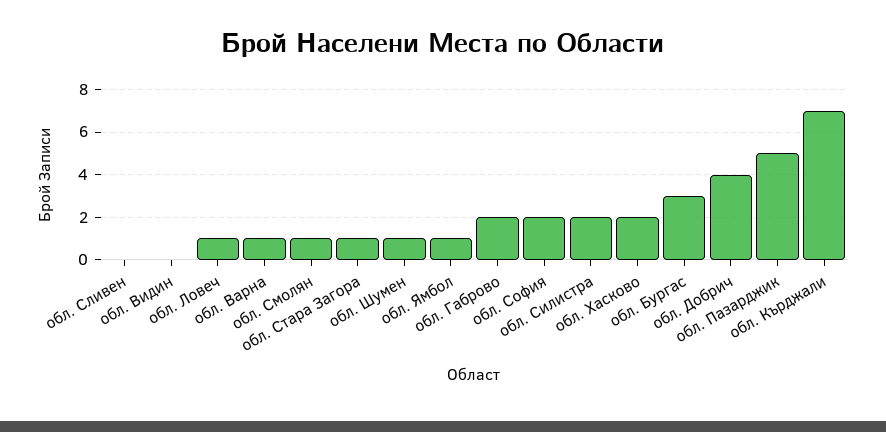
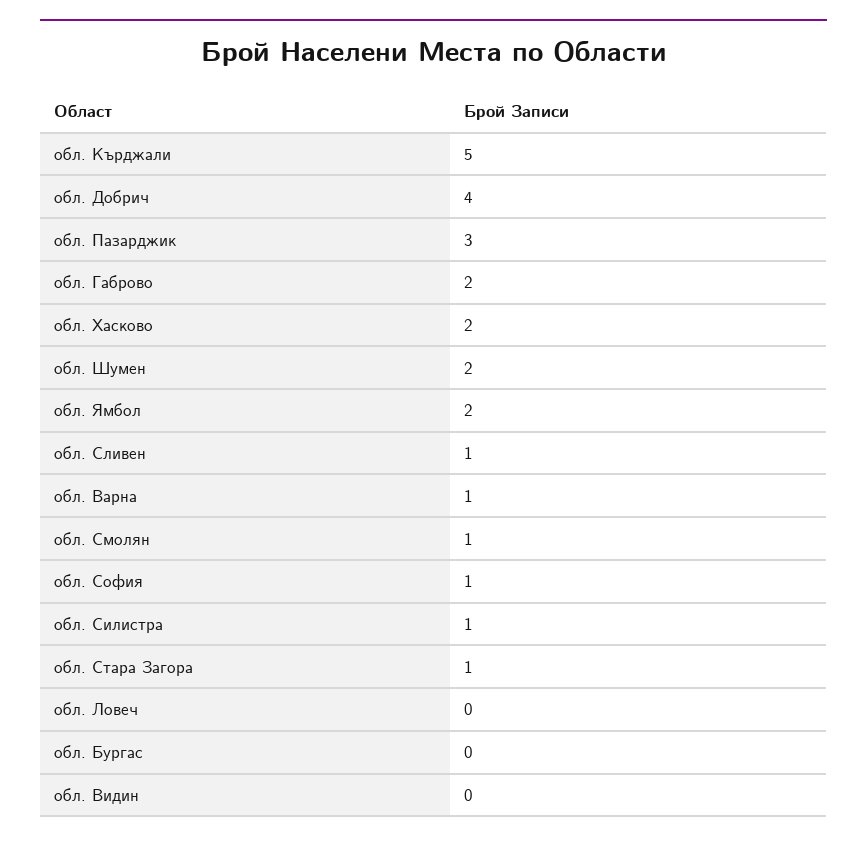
  {
-   "обл. Сливен": 0,
+   "обл. Сливен": 1,
    "обл. Видин": 0,
-   "обл. Ловеч": 1,
+   "обл. Ловеч": 0,
    "обл. Варна": 1,
    "обл. Смолян": 1,
    "обл. Стара Загора": 1,
-   "обл. Шумен": 1,
+   "обл. Шумен": 2,
-   "обл. Ямбол": 1,
+   "обл. Ямбол": 2,
    "обл. Габрово": 2,
-   "обл. София": 2,
+   "обл. София": 1,
-   "обл. Силистра": 2,
+   "обл. Силистра": 1,
    "обл. Хасково": 2,
-   "обл. Бургас": 3,
+   "обл. Бургас": 0,
    "обл. Добрич": 4,
-   "обл. Пазарджик": 5,
+   "обл. Пазарджик": 3,
-   "обл. Кърджали": 7
+   "обл. Кърджали": 5
  }

